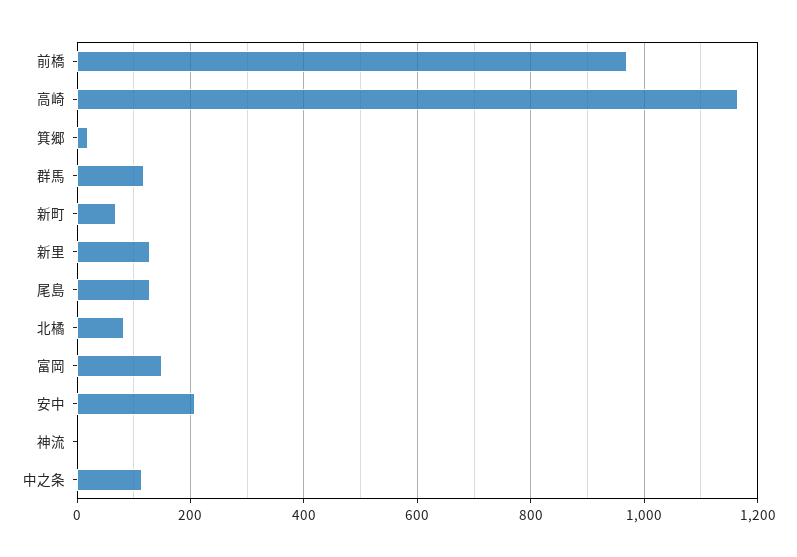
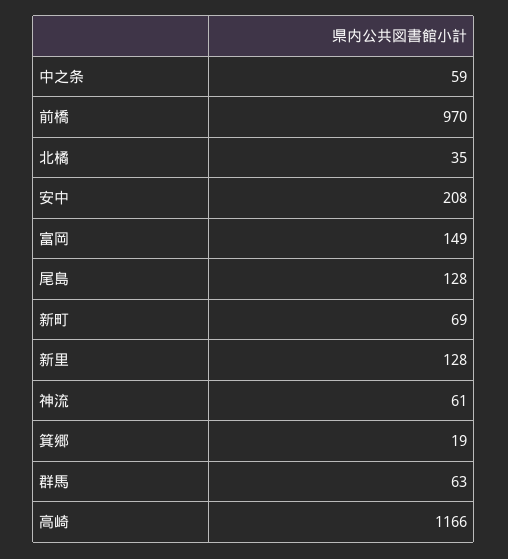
  {
    "前橋": 970,
    "高崎": 1166,
    "箕郷": 19,
-   "群馬": 120,
+   "群馬": 63,
    "新町": 69,
    "新里": 128,
    "尾島": 128,
-   "北橘": 80,
+   "北橘": 35,
    "富岡": 149,
    "安中": 208,
-   "神流": 0,
+   "神流": 61,
-   "中之条": 120
+   "中之条": 59
  }

